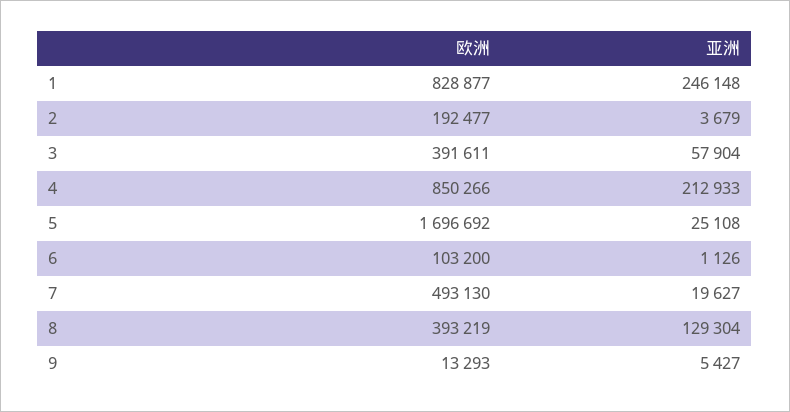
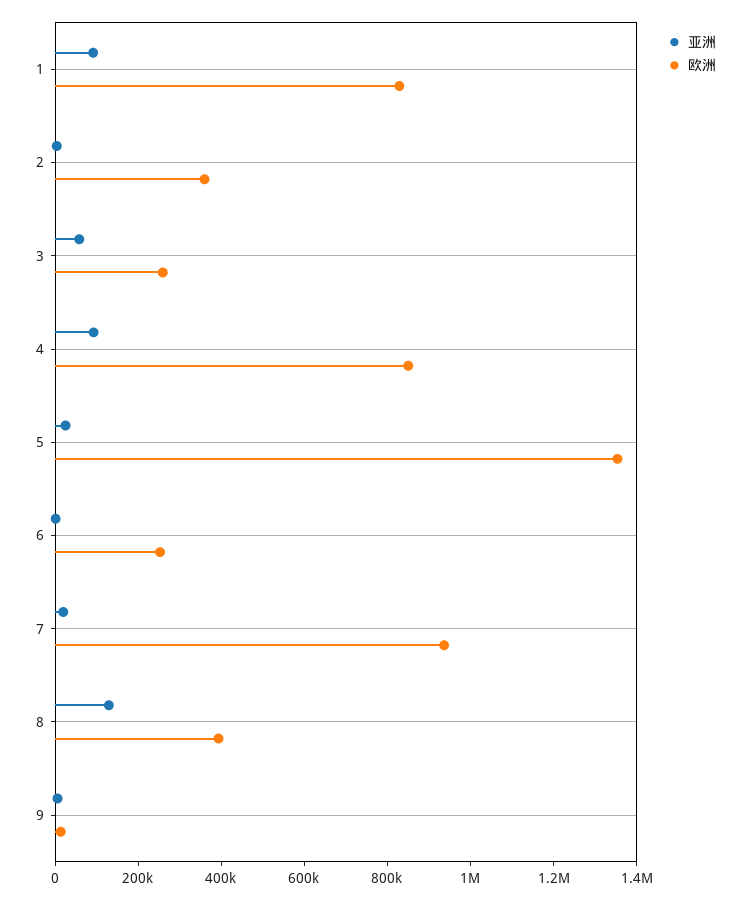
  {
    "欧洲": {
      "1": 828877,
-     "2": 192477,
+     "2": 350000,
-     "3": 391611,
+     "3": 250000,
      "4": 850266,
-     "5": 1696692,
+     "5": 1350000,
-     "6": 103200,
+     "6": 250000,
-     "7": 493130,
+     "7": 950000,
      "8": 393219,
      "9": 13293
    },
    "亚洲": {
-     "1": 246148,
+     "1": 100000,
      "2": 3679,
      "3": 57904,
-     "4": 212933,
+     "4": 100000,
      "5": 25108,
      "6": 1126,
      "7": 19627,
      "8": 129304,
      "9": 5427
    }
  }

